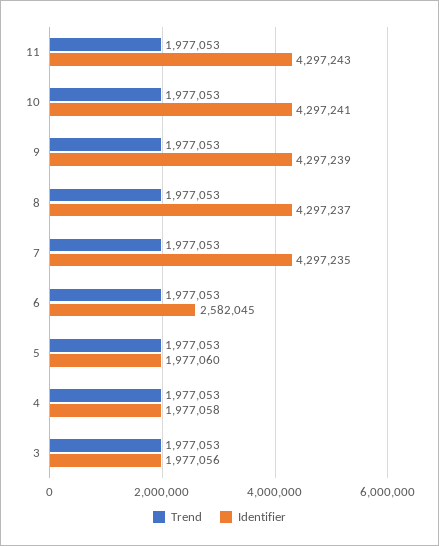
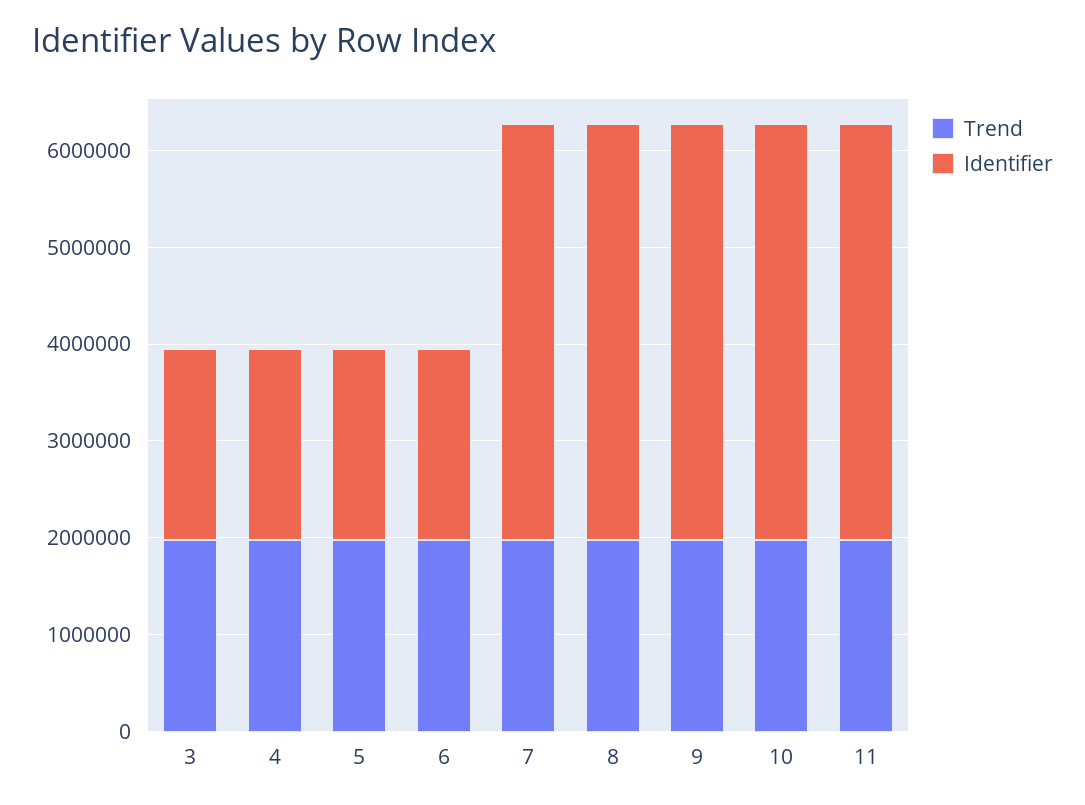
  {
    "Trend": {
      "11": 1977053,
      "10": 1977053,
      "9": 1977053,
      "8": 1977053,
      "7": 1977053,
      "6": 1977053,
      "5": 1977053,
      "4": 1977053,
      "3": 1977053
    },
    "Identifier": {
      "11": 4297243,
      "10": 4297241,
      "9": 4297239,
      "8": 4297237,
      "7": 4297235,
-     "6": 2582045,
+     "6": 2000000,
      "5": 1977060,
      "4": 1977058,
      "3": 1977056
    }
  }

